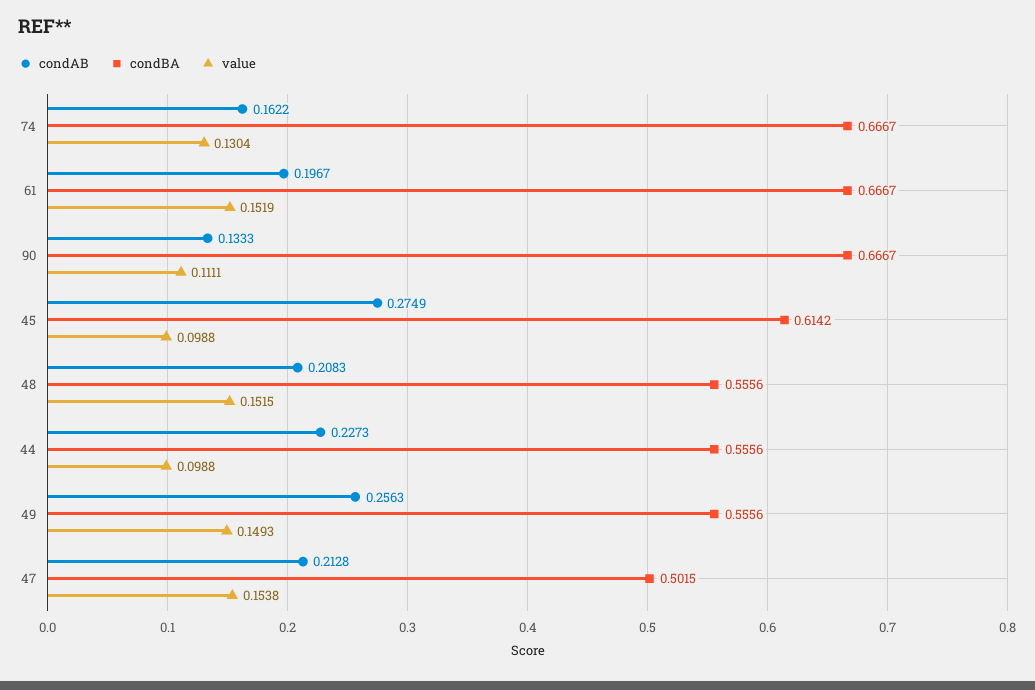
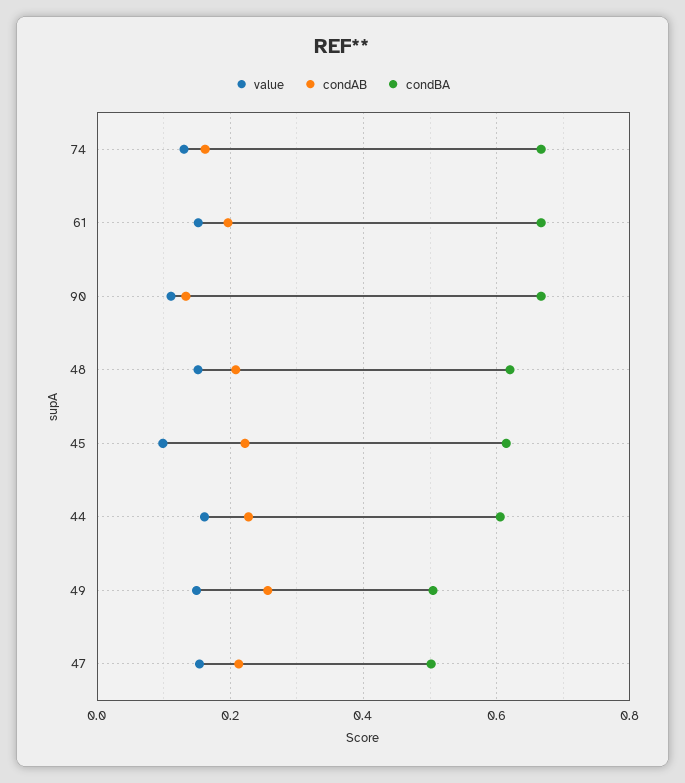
  {
    "condAB": {
      "74": 0.1622,
      "61": 0.1967,
      "90": 0.1333,
-     "45": 0.2749,
+     "45": 0.22,
      "48": 0.2083,
      "44": 0.2273,
      "49": 0.2563,
      "47": 0.2128
    },
    "condBA": {
      "74": 0.6667,
      "61": 0.6667,
      "90": 0.6667,
      "45": 0.6142,
-     "48": 0.5556,
+     "48": 0.62,
-     "44": 0.5556,
+     "44": 0.6,
-     "49": 0.5556,
+     "49": 0.5,
      "47": 0.5015
    },
    "value": {
      "74": 0.1304,
      "61": 0.1519,
      "90": 0.1111,
      "45": 0.0988,
      "48": 0.1515,
-     "44": 0.0988,
+     "44": 0.16,
      "49": 0.1493,
      "47": 0.1538
    }
  }

